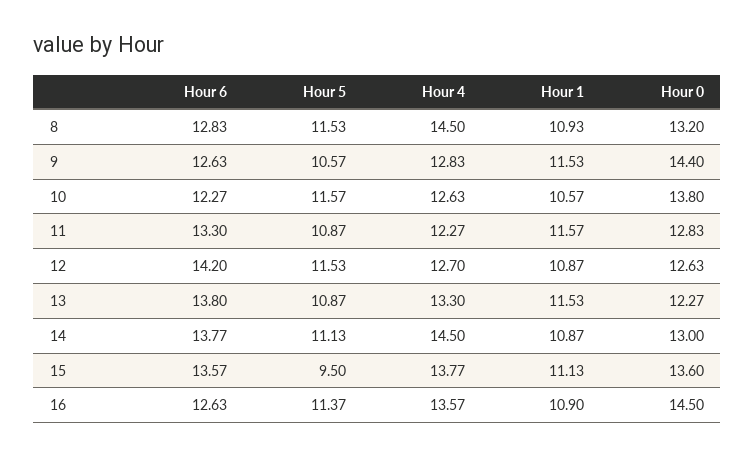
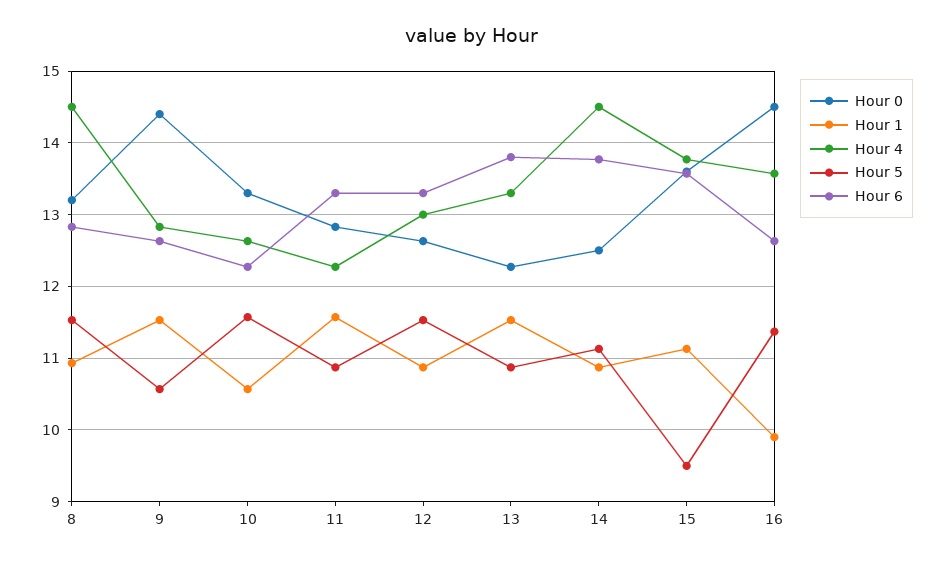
  {
    "Hour 6": {
      "8": 12.83,
      "9": 12.63,
      "10": 12.27,
      "11": 13.3,
-     "12": 14.2,
+     "12": 13.3,
      "13": 13.8,
      "14": 13.77,
      "15": 13.57,
      "16": 12.63
    },
    "Hour 5": {
      "8": 11.53,
      "9": 10.57,
      "10": 11.57,
      "11": 10.87,
      "12": 11.53,
      "13": 10.87,
      "14": 11.13,
      "15": 9.5,
      "16": 11.37
    },
    "Hour 4": {
      "8": 14.5,
      "9": 12.83,
      "10": 12.63,
      "11": 12.27,
-     "12": 12.7,
+     "12": 13,
      "13": 13.3,
      "14": 14.5,
      "15": 13.77,
      "16": 13.57
    },
    "Hour 1": {
      "8": 10.93,
      "9": 11.53,
      "10": 10.57,
      "11": 11.57,
      "12": 10.87,
      "13": 11.53,
      "14": 10.87,
      "15": 11.13,
-     "16": 10.9
+     "16": 9.9
    },
    "Hour 0": {
      "8": 13.2,
      "9": 14.4,
-     "10": 13.8,
+     "10": 13.3,
      "11": 12.83,
      "12": 12.63,
      "13": 12.27,
-     "14": 13,
+     "14": 12.5,
      "15": 13.6,
      "16": 14.5
    }
  }

